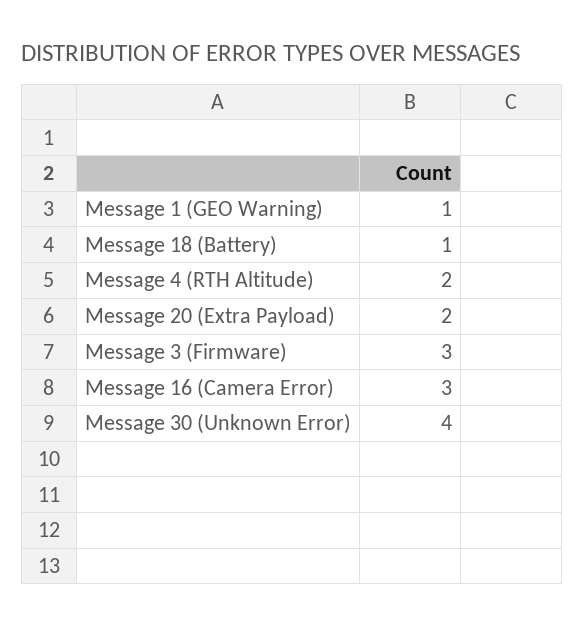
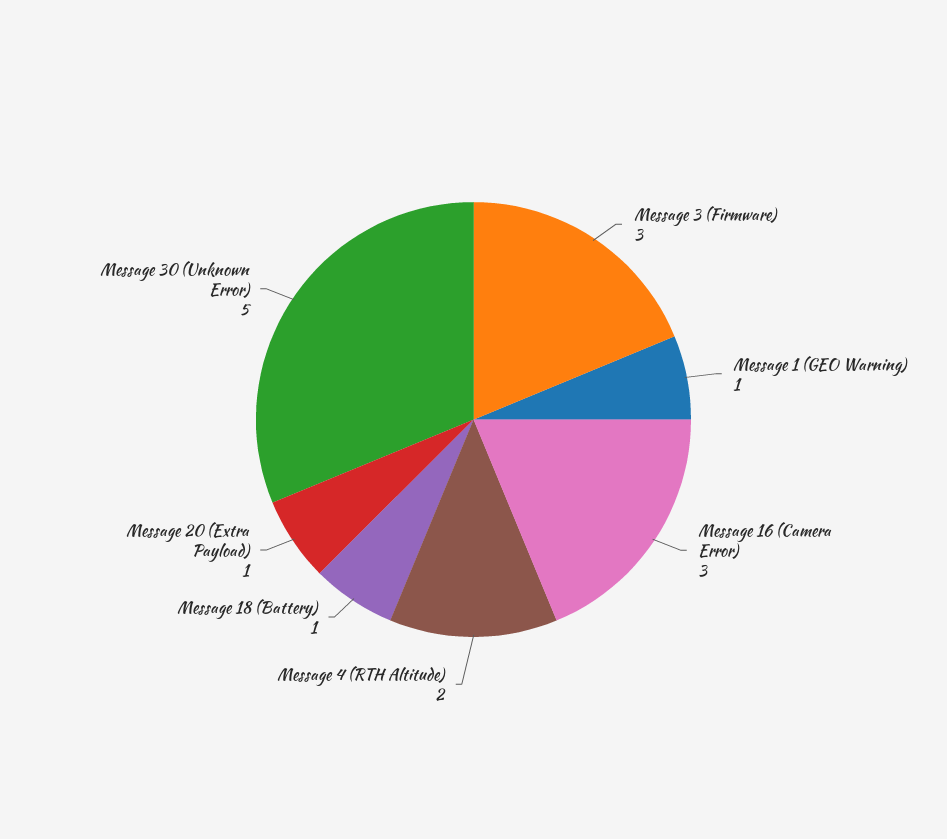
  {
    "Message 1 (GEO Warning)": 1,
    "Message 18 (Battery)": 1,
    "Message 4 (RTH Altitude)": 2,
-   "Message 20 (Extra Payload)": 2,
+   "Message 20 (Extra Payload)": 1,
    "Message 3 (Firmware)": 3,
    "Message 16 (Camera Error)": 3,
-   "Message 30 (Unknown Error)": 4
+   "Message 30 (Unknown Error)": 5
  }

